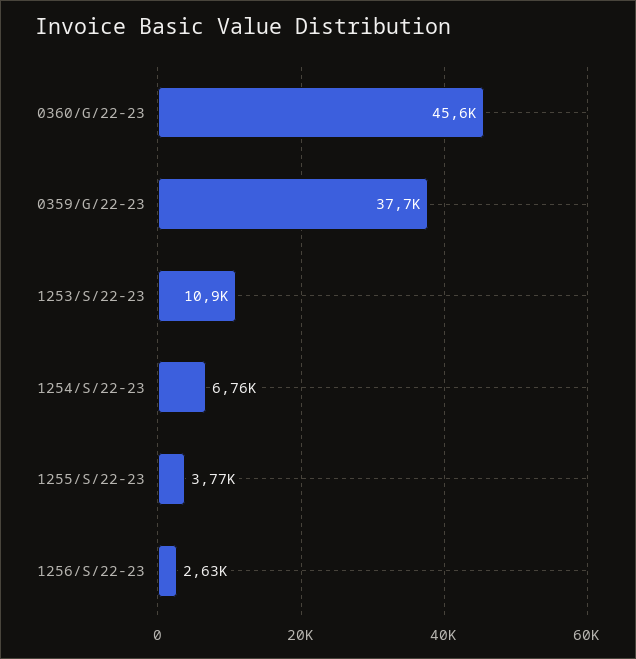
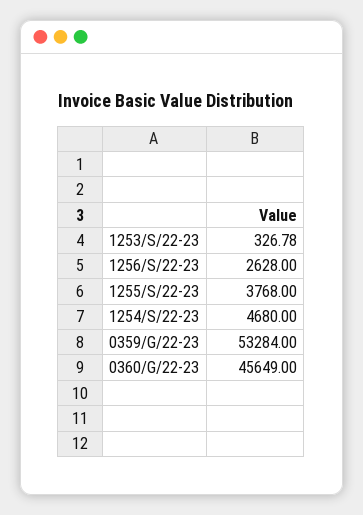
  {
    "0360/G/22-23": 45649,
-   "0359/G/22-23": 37700,
+   "0359/G/22-23": 53284,
-   "1253/S/22-23": 10900,
+   "1253/S/22-23": 326.78,
-   "1254/S/22-23": 6760,
+   "1254/S/22-23": 4680,
    "1255/S/22-23": 3768,
    "1256/S/22-23": 2628
  }

